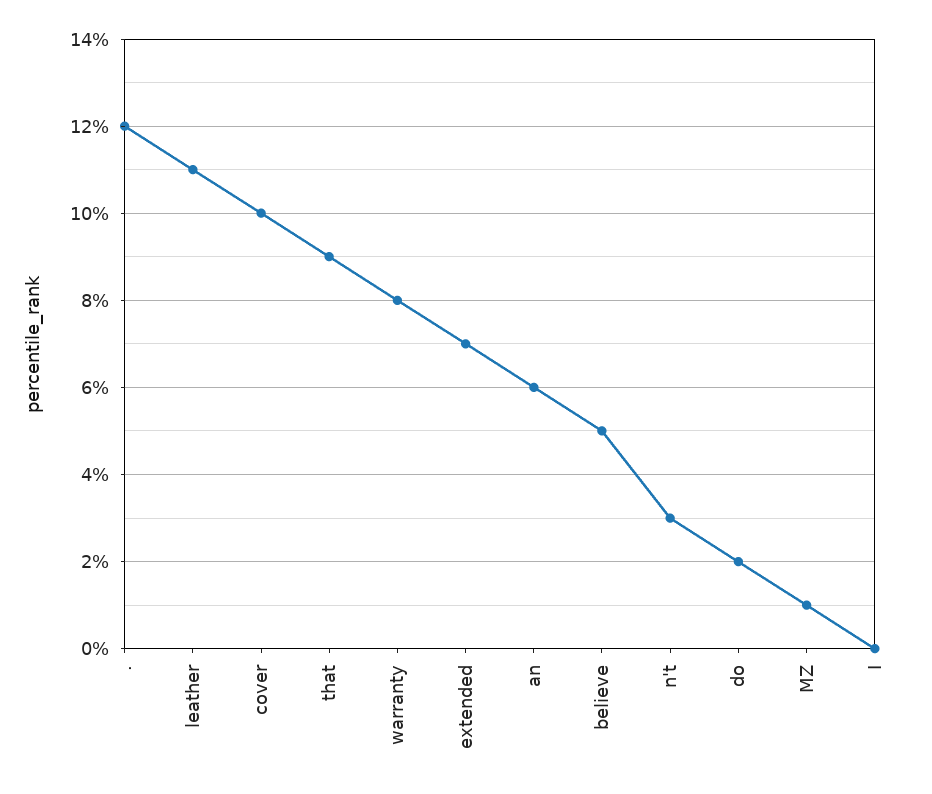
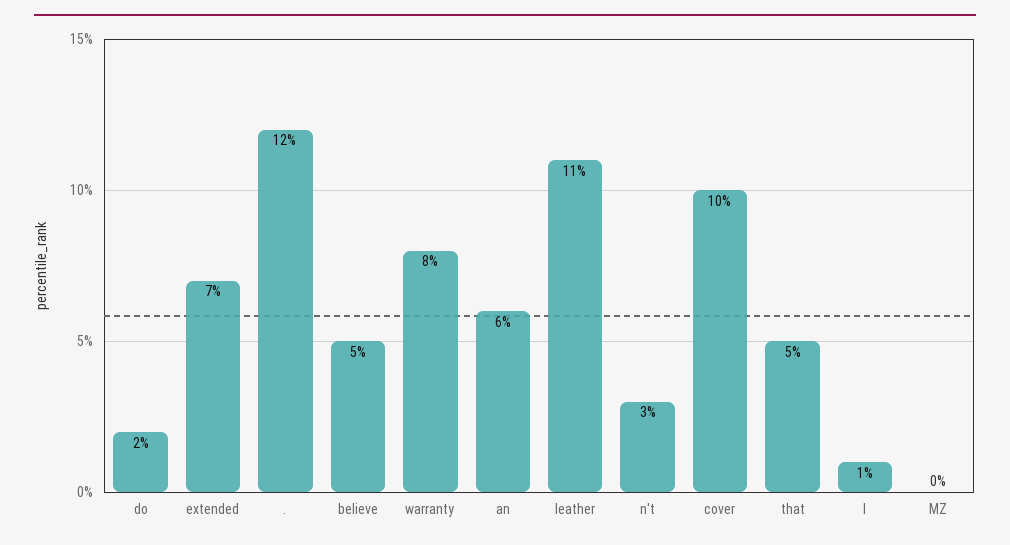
  {
    ".": 12,
    "leather": 11,
    "cover": 10,
-   "that": 9,
+   "that": 5,
    "warranty": 8,
    "extended": 7,
    "an": 6,
    "believe": 5,
    "n't": 3,
    "do": 2,
-   "MZ": 1,
+   "MZ": 0,
-   "I": 0
+   "I": 1
  }

